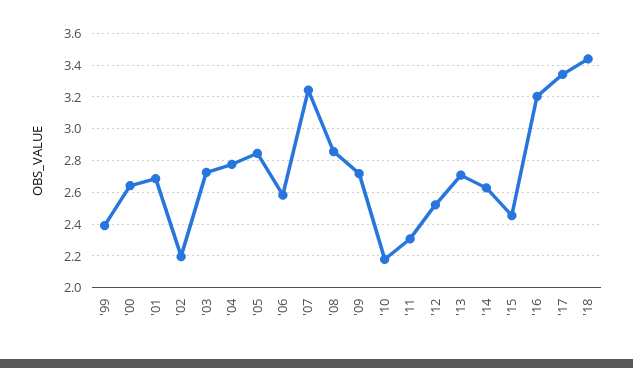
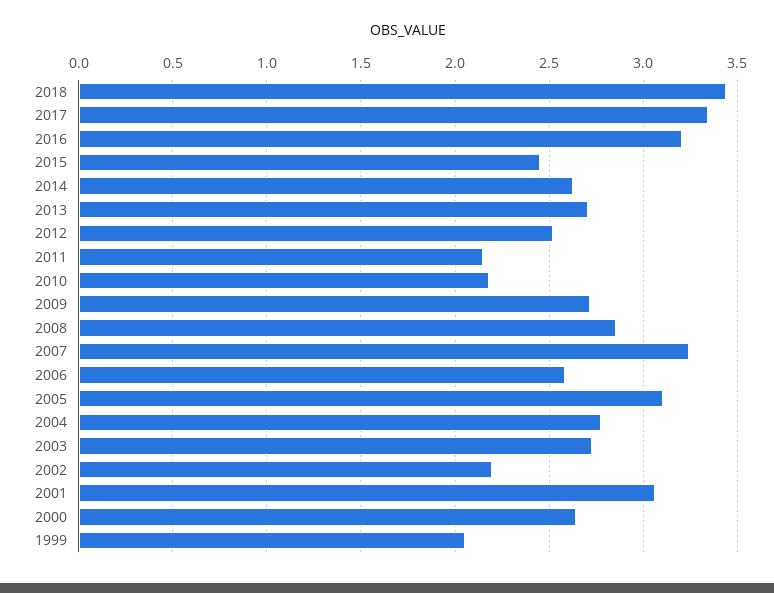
  {
-   "'99": 2.4,
+   "'99": 2.05,
    "'00": 2.65,
-   "'01": 2.7,
+   "'01": 3.05,
    "'02": 2.2,
    "'03": 2.75,
    "'04": 2.8,
-   "'05": 2.85,
+   "'05": 3.1,
    "'06": 2.6,
    "'07": 3.25,
    "'08": 2.85,
    "'09": 2.7,
    "'10": 2.2,
-   "'11": 2.3,
+   "'11": 2.15,
    "'12": 2.5,
    "'13": 2.7,
    "'14": 2.65,
    "'15": 2.45,
    "'16": 3.2,
    "'17": 3.35,
    "'18": 3.45
  }

